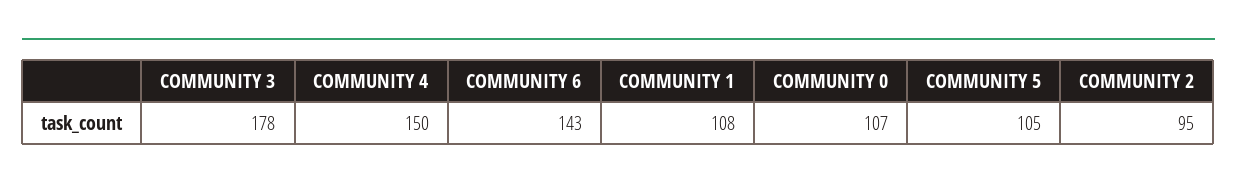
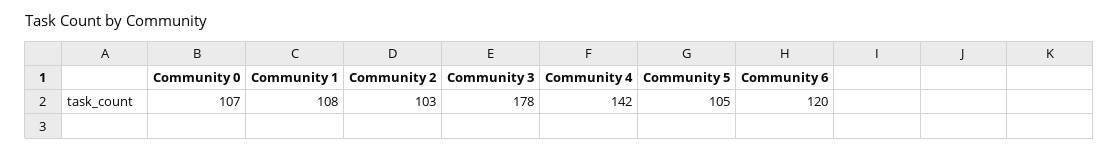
  {
    "COMMUNITY 3": 178,
-   "COMMUNITY 4": 150,
+   "COMMUNITY 4": 142,
-   "COMMUNITY 6": 143,
+   "COMMUNITY 6": 120,
    "COMMUNITY 1": 108,
    "COMMUNITY 0": 107,
    "COMMUNITY 5": 105,
-   "COMMUNITY 2": 95
+   "COMMUNITY 2": 103
  }

